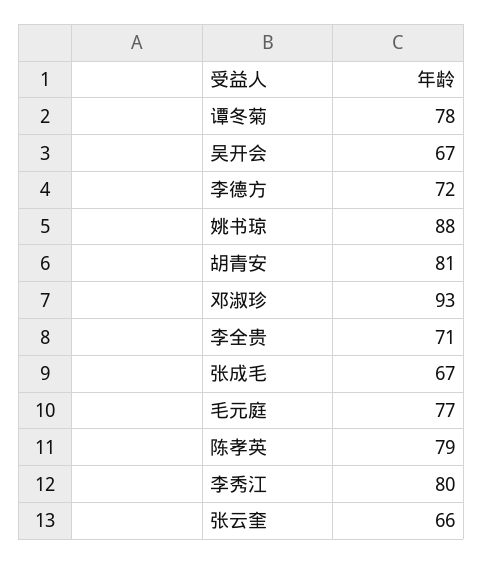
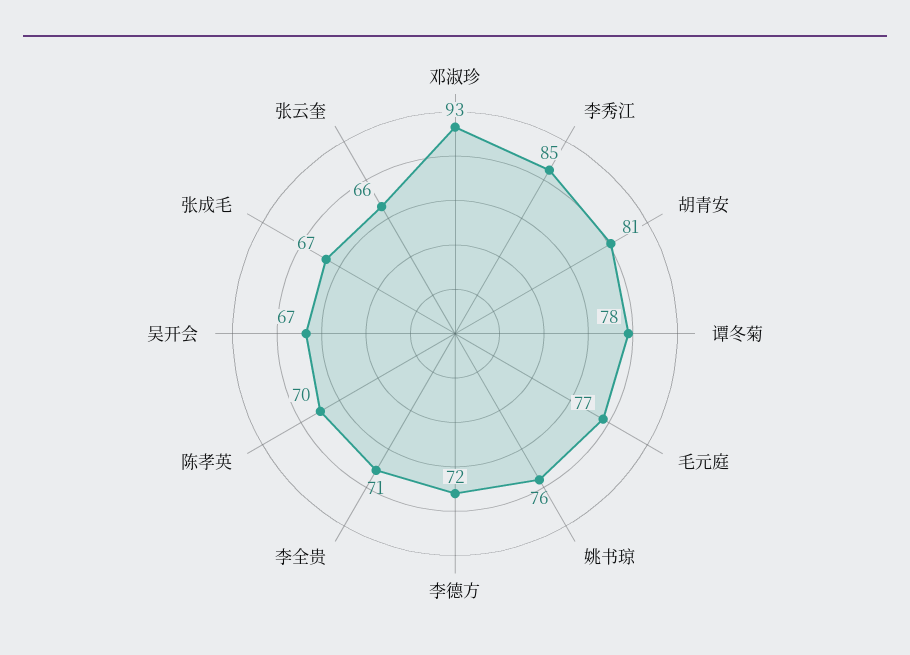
  {
    "谭冬菊": 78,
    "吴开会": 67,
    "李德方": 72,
-   "姚书琼": 88,
+   "姚书琼": 76,
    "胡青安": 81,
    "邓淑珍": 93,
    "李全贵": 71,
    "张成毛": 67,
    "毛元庭": 77,
-   "陈孝英": 79,
+   "陈孝英": 70,
-   "李秀江": 80,
+   "李秀江": 85,
    "张云奎": 66
  }

